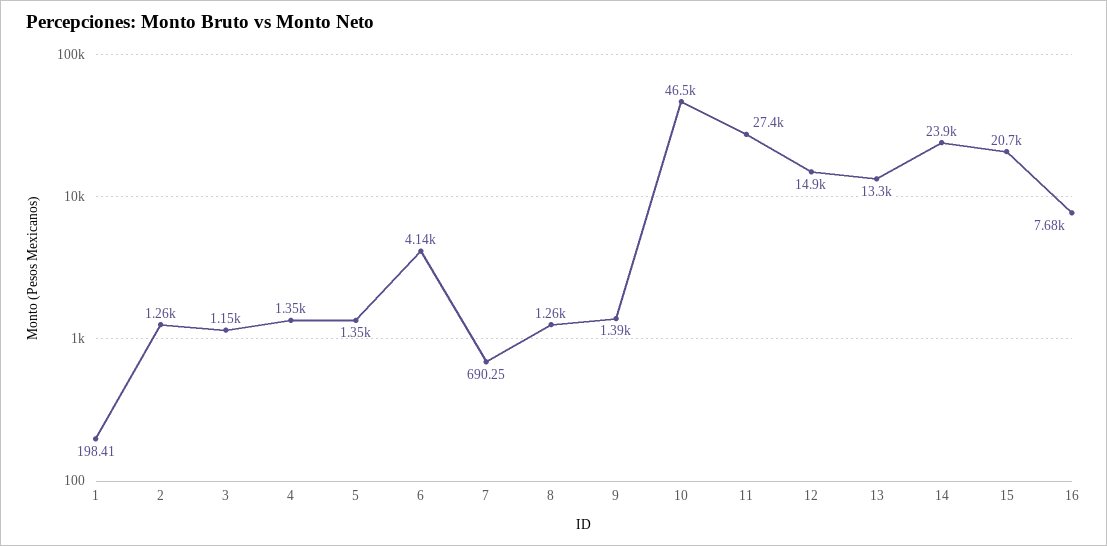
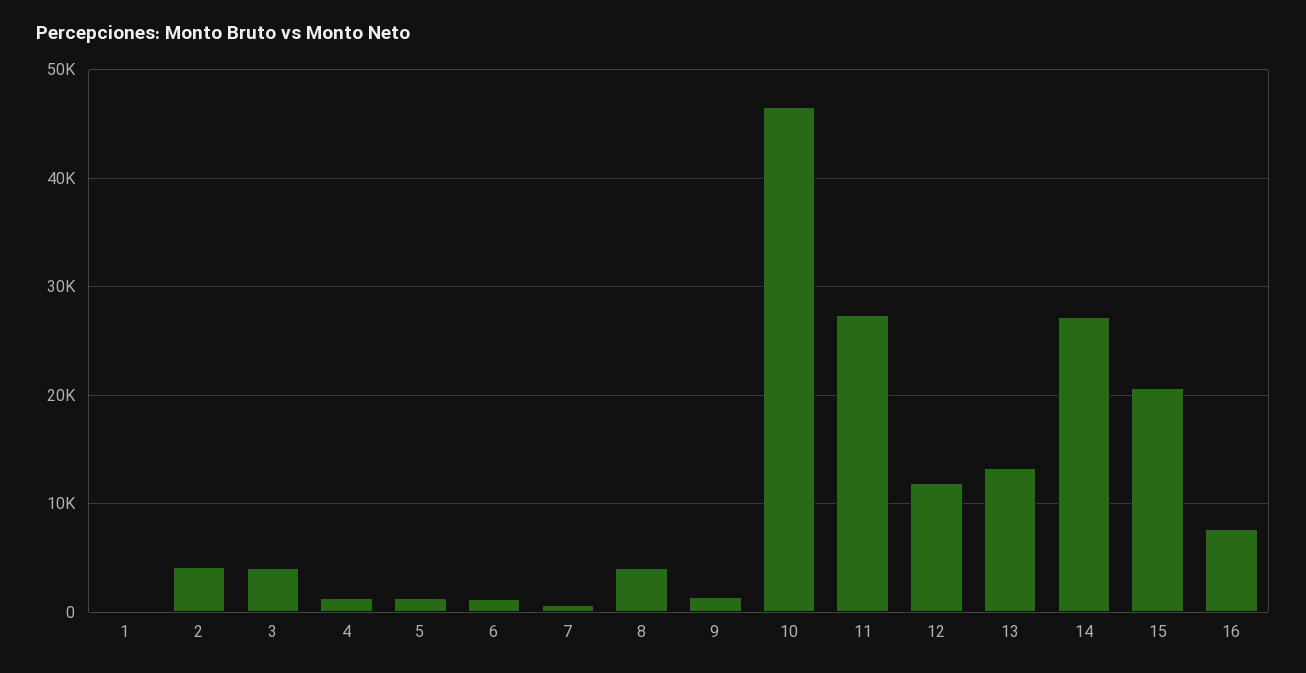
  {
    "1": 198.41,
-   "2": 1260,
+   "2": 4000,
-   "3": 1150,
+   "3": 4000,
    "4": 1350,
    "5": 1350,
-   "6": 4140,
+   "6": 1000,
    "7": 690.25,
-   "8": 1260,
+   "8": 4000,
    "9": 1390,
    "10": 46500,
    "11": 27400,
-   "12": 14900,
+   "12": 12000,
    "13": 13300,
-   "14": 23900,
+   "14": 27000,
    "15": 20700,
    "16": 7680
  }

